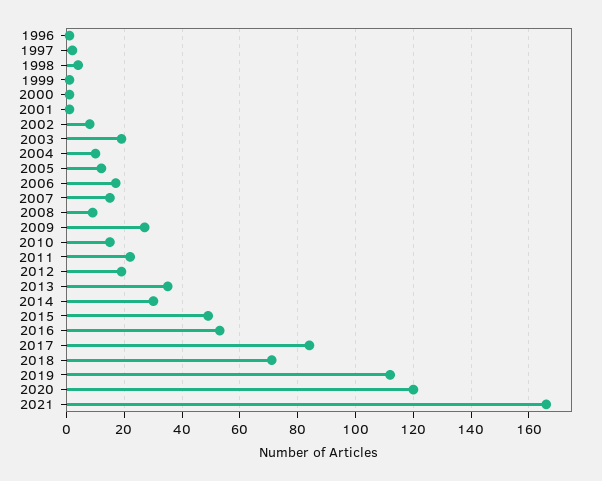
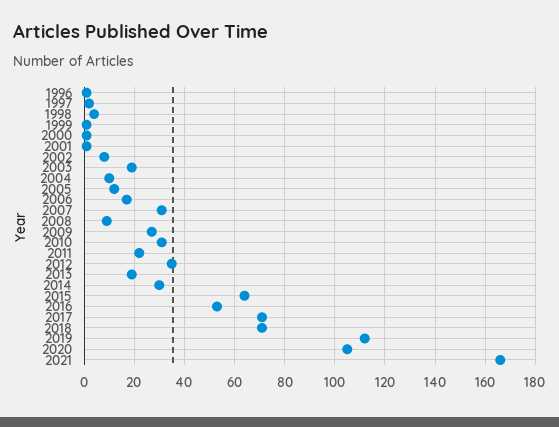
  {
    "1996": 0,
    "1997": 0,
    "1998": 5,
    "1999": 0,
    "2000": 0,
    "2001": 0,
    "2002": 10,
    "2003": 20,
    "2004": 10,
    "2005": 10,
    "2006": 15,
-   "2007": 15,
+   "2007": 30,
    "2008": 10,
    "2009": 25,
-   "2010": 15,
+   "2010": 30,
    "2011": 20,
-   "2012": 20,
+   "2012": 35,
-   "2013": 35,
+   "2013": 20,
    "2014": 30,
-   "2015": 50,
+   "2015": 65,
    "2016": 55,
-   "2017": 85,
+   "2017": 70,
    "2018": 70,
    "2019": 110,
-   "2020": 120,
+   "2020": 105,
    "2021": 165
  }

